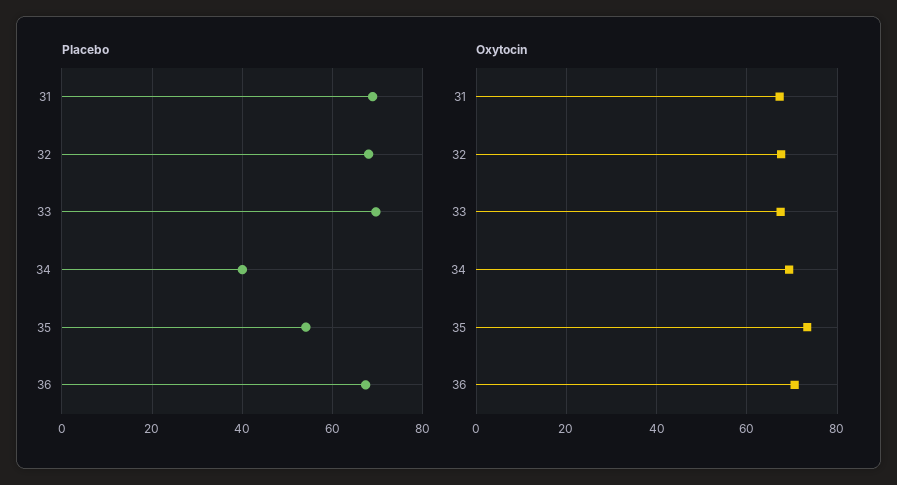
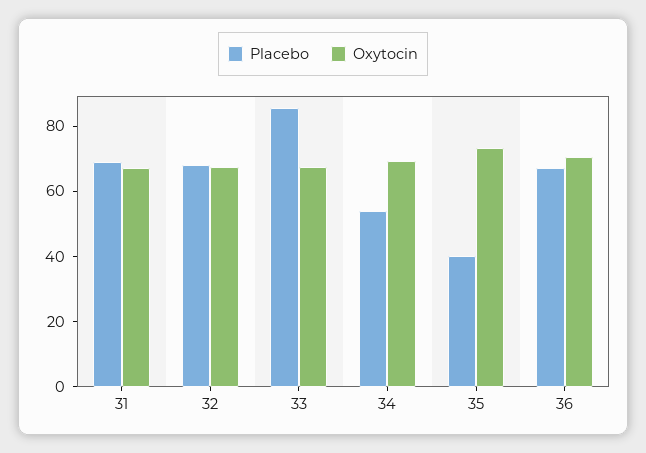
  {
    "Placebo": {
      "31": 68,
      "32": 68,
-     "33": 70,
+     "33": 85,
-     "34": 40,
+     "34": 55,
-     "35": 54,
+     "35": 40,
      "36": 68
    },
    "Oxytocin": {
      "31": 68,
      "32": 68,
      "33": 68,
      "34": 70,
      "35": 74,
      "36": 70
    }
  }

